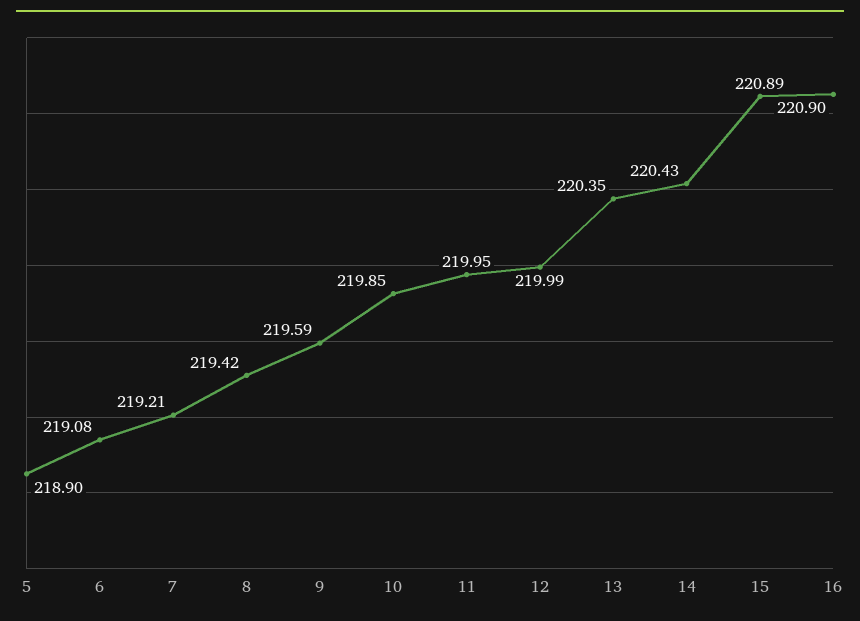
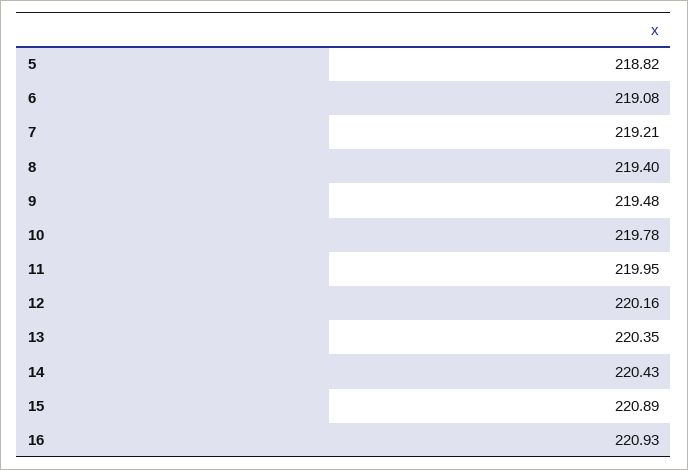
  {
-   "5": 218.9,
+   "5": 218.82,
    "6": 219.08,
    "7": 219.21,
-   "8": 219.42,
+   "8": 219.4,
-   "9": 219.59,
+   "9": 219.48,
-   "10": 219.85,
+   "10": 219.78,
    "11": 219.95,
-   "12": 219.99,
+   "12": 220.16,
    "13": 220.35,
    "14": 220.43,
    "15": 220.89,
-   "16": 220.9
+   "16": 220.93
  }

